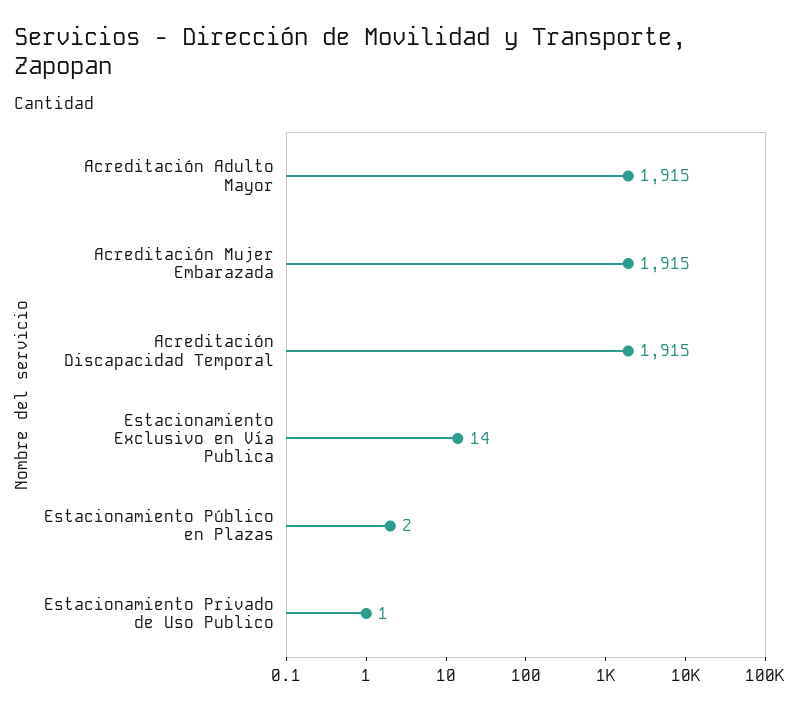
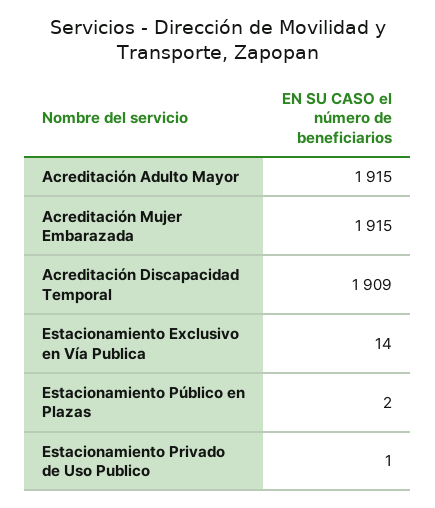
  {
    "Acreditación Adulto Mayor": 1915,
    "Acreditación Mujer Embarazada": 1915,
-   "Acreditación Discapacidad Temporal": 1915,
+   "Acreditación Discapacidad Temporal": 1909,
    "Estacionamiento Exclusivo en Vía Publica": 14,
    "Estacionamiento Público en Plazas": 2,
    "Estacionamiento Privado de Uso Publico": 1
  }

